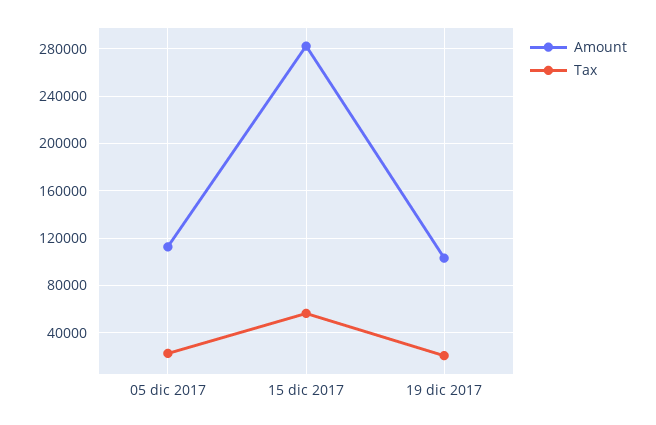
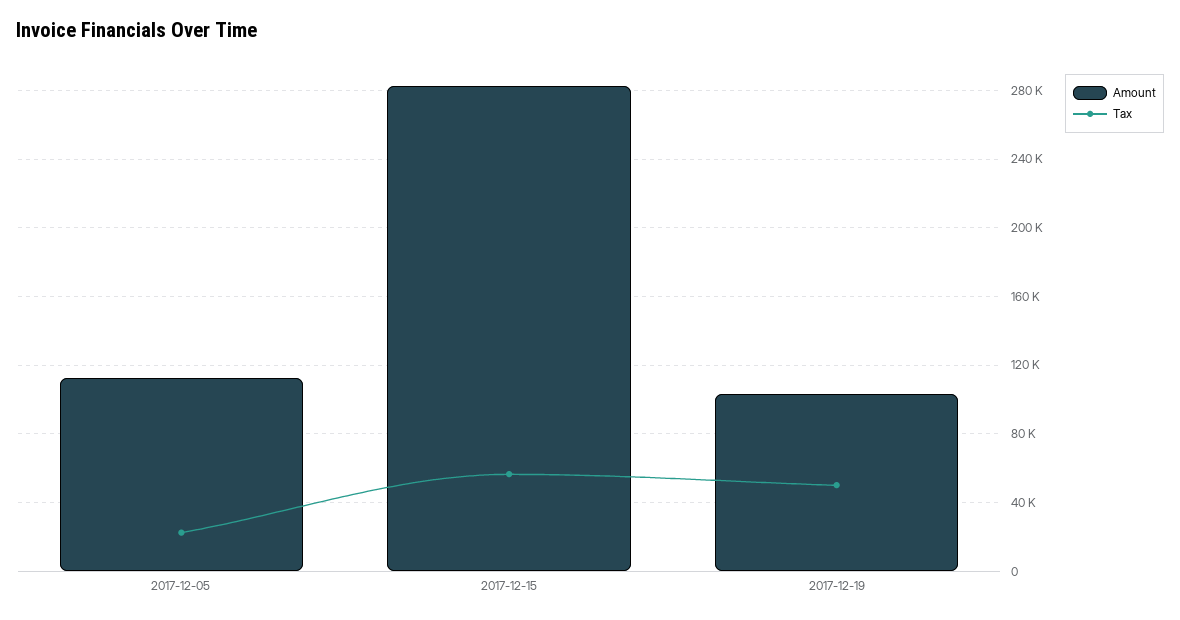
  {
    "Amount": {
      "05 dic 2017": 115000,
      "15 dic 2017": 280000,
      "19 dic 2017": 105000
    },
    "Tax": {
      "05 dic 2017": 25000,
      "15 dic 2017": 55000,
-     "19 dic 2017": 20000
+     "19 dic 2017": 50000
    }
  }

